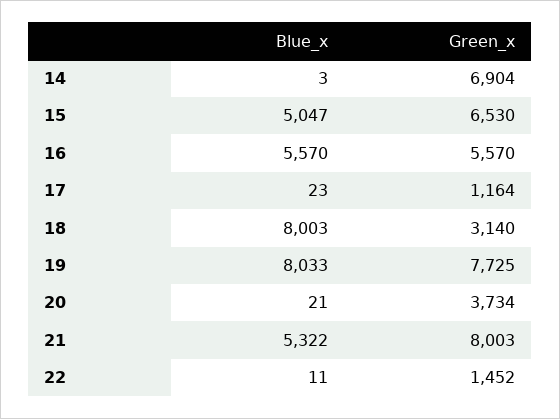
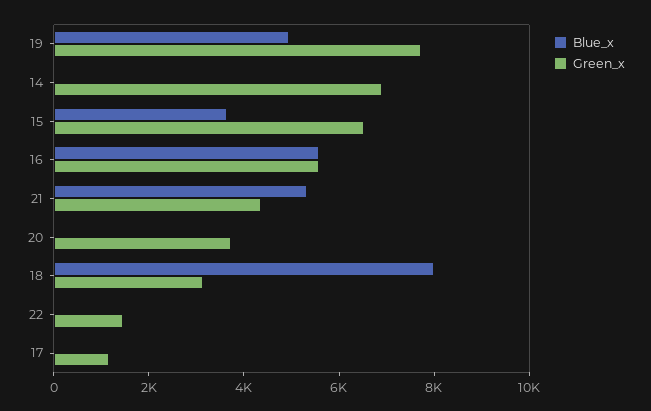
  {
    "Blue_x": {
      "14": 3,
-     "15": 5047,
+     "15": 3500,
      "16": 5570,
      "17": 23,
      "18": 8003,
-     "19": 8033,
+     "19": 5000,
      "20": 21,
      "21": 5322,
      "22": 11
    },
    "Green_x": {
      "14": 6904,
      "15": 6530,
      "16": 5570,
      "17": 1164,
      "18": 3140,
      "19": 7725,
      "20": 3734,
-     "21": 8003,
+     "21": 4500,
      "22": 1452
    }
  }

